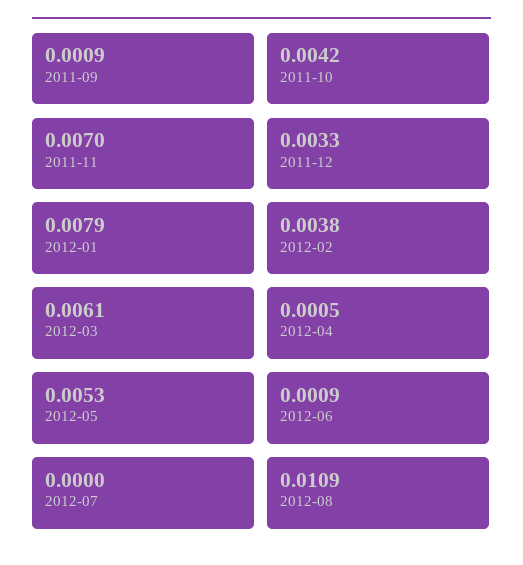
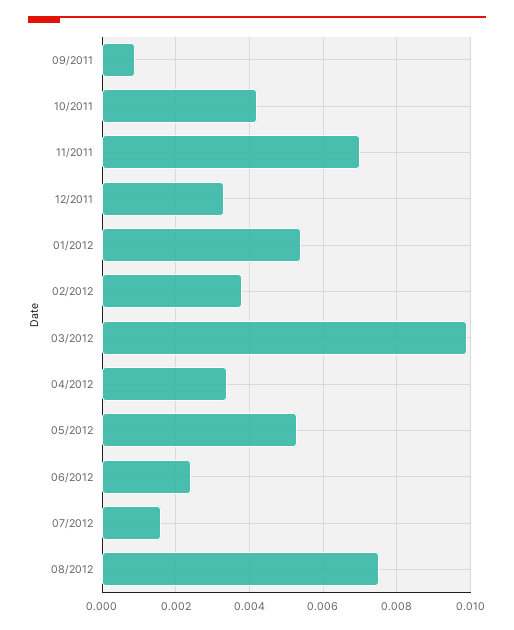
  {
    "2011-09": 0.0009,
    "2011-10": 0.0042,
    "2011-11": 0.007,
    "2011-12": 0.0033,
-   "2012-01": 0.0079,
+   "2012-01": 0.0055,
    "2012-02": 0.0038,
-   "2012-03": 0.0061,
+   "2012-03": 0.01,
-   "2012-04": 0.0005,
+   "2012-04": 0.0035,
    "2012-05": 0.0053,
-   "2012-06": 0.0009,
+   "2012-06": 0.0025,
-   "2012-07": 0,
+   "2012-07": 0.0015,
-   "2012-08": 0.0109
+   "2012-08": 0.0075
  }

